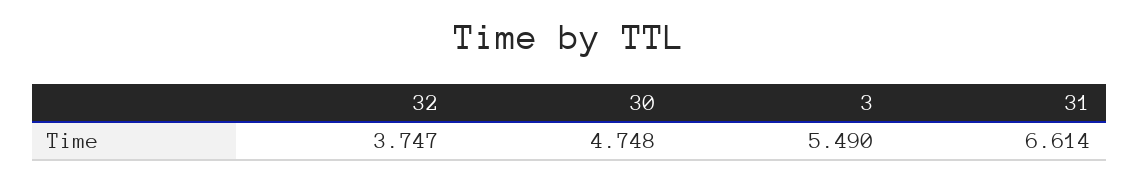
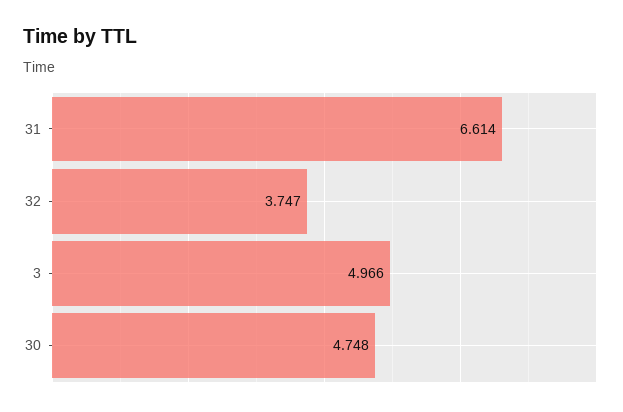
  {
    "32": 3.747,
    "30": 4.748,
-   "3": 5.49,
+   "3": 4.966,
    "31": 6.614
  }

